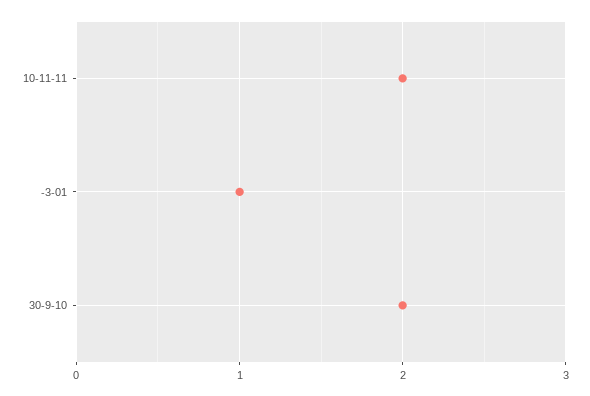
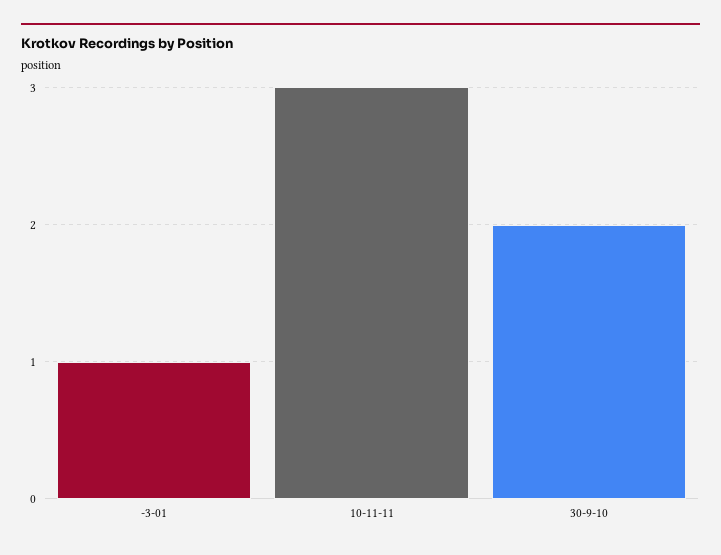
  {
-   "10-11-11": 2,
+   "10-11-11": 3,
    "-3-01": 1,
    "30-9-10": 2
  }

